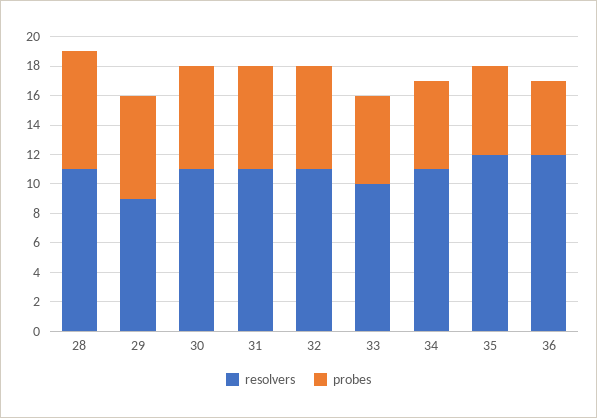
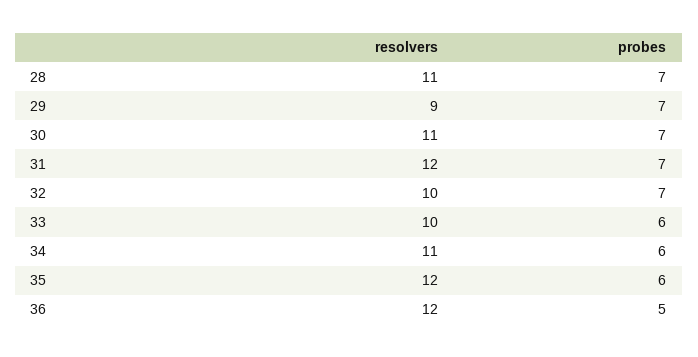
  {
    "resolvers": {
      "28": 11,
      "29": 9,
      "30": 11,
-     "31": 11,
+     "31": 12,
-     "32": 11,
+     "32": 10,
      "33": 10,
      "34": 11,
      "35": 12,
      "36": 12
    },
    "probes": {
-     "28": 8,
+     "28": 7,
      "29": 7,
      "30": 7,
      "31": 7,
      "32": 7,
      "33": 6,
      "34": 6,
      "35": 6,
      "36": 5
    }
  }

